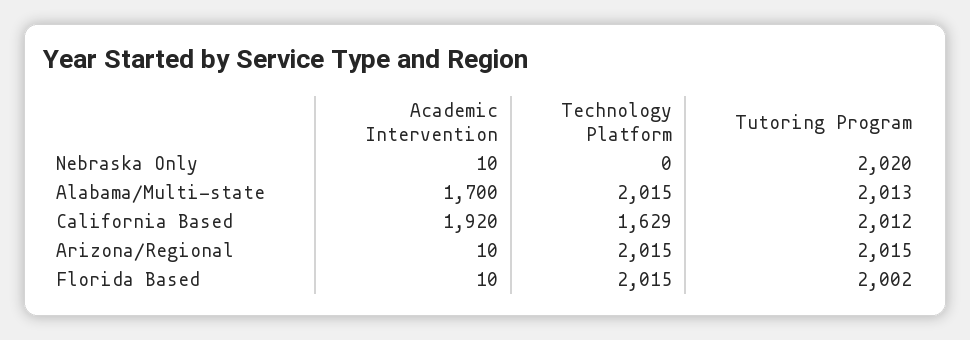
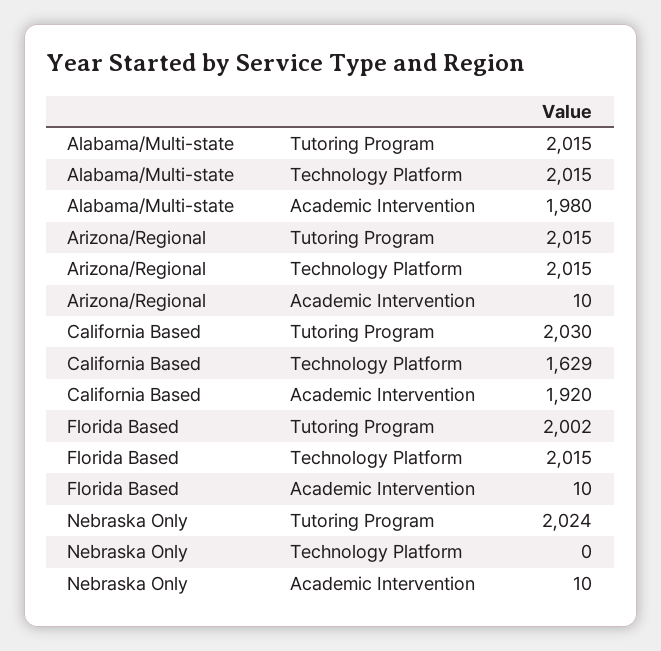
  {
    "Academic Intervention": {
      "Nebraska Only": 10,
-     "Alabama/Multi-state": 1700,
+     "Alabama/Multi-state": 1980,
      "California Based": 1920,
      "Arizona/Regional": 10,
      "Florida Based": 10
    },
    "Technology Platform": {
      "Nebraska Only": 0,
      "Alabama/Multi-state": 2015,
      "California Based": 1629,
      "Arizona/Regional": 2015,
      "Florida Based": 2015
    },
    "Tutoring Program": {
-     "Nebraska Only": 2020,
+     "Nebraska Only": 2024,
-     "Alabama/Multi-state": 2013,
+     "Alabama/Multi-state": 2015,
-     "California Based": 2012,
+     "California Based": 2030,
      "Arizona/Regional": 2015,
      "Florida Based": 2002
    }
  }

